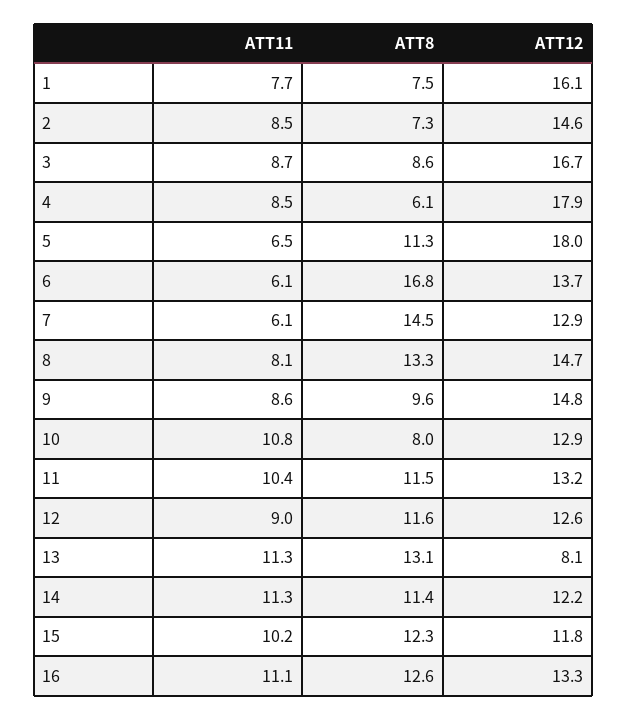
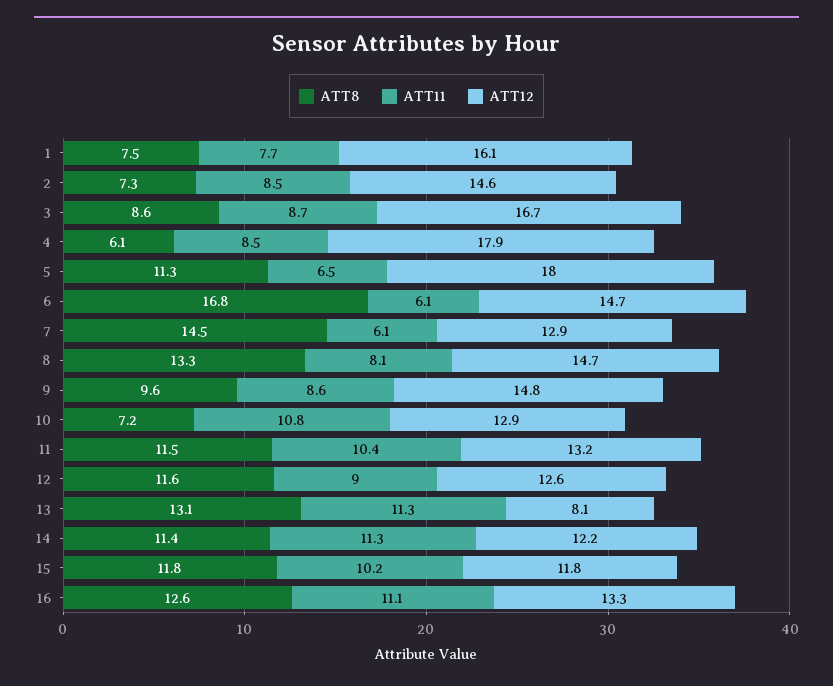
  {
    "ATT11": {
      "1": 7.7,
      "2": 8.5,
      "3": 8.7,
      "4": 8.5,
      "5": 6.5,
      "6": 6.1,
      "7": 6.1,
      "8": 8.1,
      "9": 8.6,
      "10": 10.8,
      "11": 10.4,
      "12": 9,
      "13": 11.3,
      "14": 11.3,
      "15": 10.2,
      "16": 11.1
    },
    "ATT8": {
      "1": 7.5,
      "2": 7.3,
      "3": 8.6,
      "4": 6.1,
      "5": 11.3,
      "6": 16.8,
      "7": 14.5,
      "8": 13.3,
      "9": 9.6,
-     "10": 8,
+     "10": 7.2,
      "11": 11.5,
      "12": 11.6,
      "13": 13.1,
      "14": 11.4,
-     "15": 12.3,
+     "15": 11.8,
      "16": 12.6
    },
    "ATT12": {
      "1": 16.1,
      "2": 14.6,
      "3": 16.7,
      "4": 17.9,
      "5": 18,
-     "6": 13.7,
+     "6": 14.7,
      "7": 12.9,
      "8": 14.7,
      "9": 14.8,
      "10": 12.9,
      "11": 13.2,
      "12": 12.6,
      "13": 8.1,
      "14": 12.2,
      "15": 11.8,
      "16": 13.3
    }
  }

